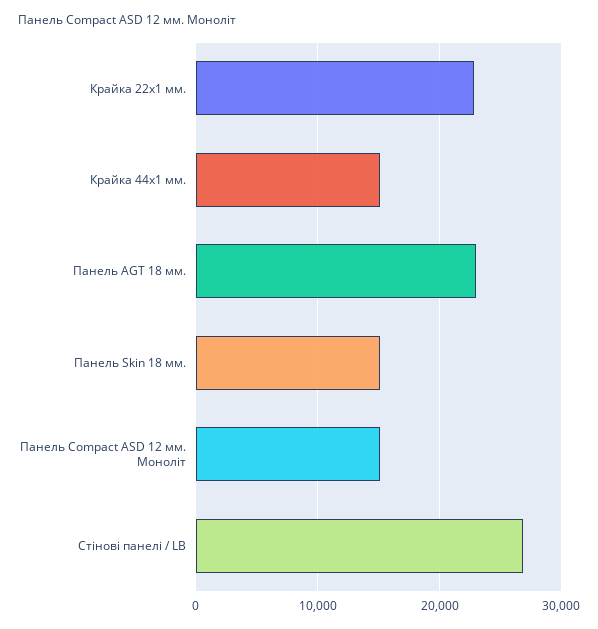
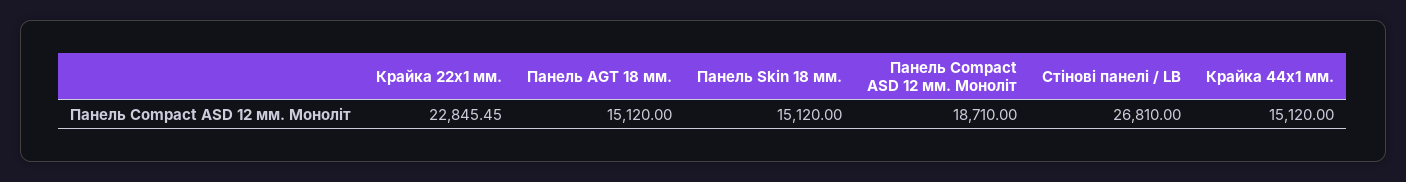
  {
    "Крайка 22x1 мм.": 22845.45,
    "Крайка 44x1 мм.": 15120,
-   "Панель AGT 18 мм.": 23000,
+   "Панель AGT 18 мм.": 15120,
    "Панель Skin 18 мм.": 15120,
-   "Панель Сompact ASD 12 мм. Моноліт": 15000,
+   "Панель Сompact ASD 12 мм. Моноліт": 18710,
    "Стінові панелі / LB": 26810
  }

